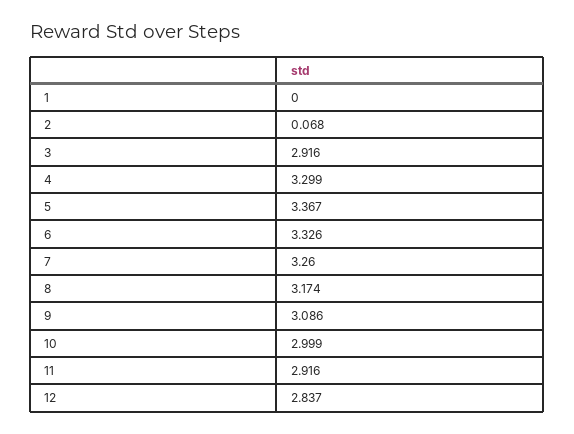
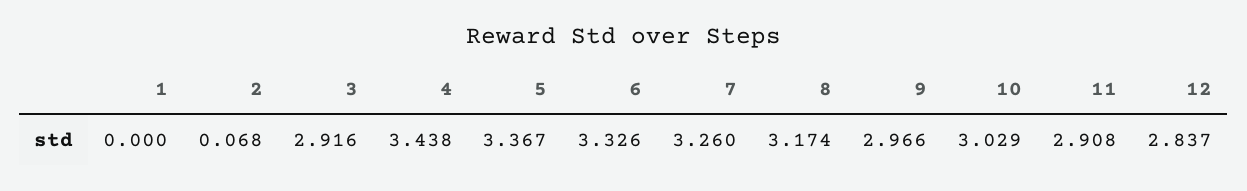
  {
    "1": 0,
    "2": 0.068,
    "3": 2.916,
-   "4": 3.299,
+   "4": 3.438,
    "5": 3.367,
    "6": 3.326,
    "7": 3.26,
    "8": 3.174,
-   "9": 3.086,
+   "9": 2.966,
-   "10": 2.999,
+   "10": 3.029,
-   "11": 2.916,
+   "11": 2.908,
    "12": 2.837
  }

